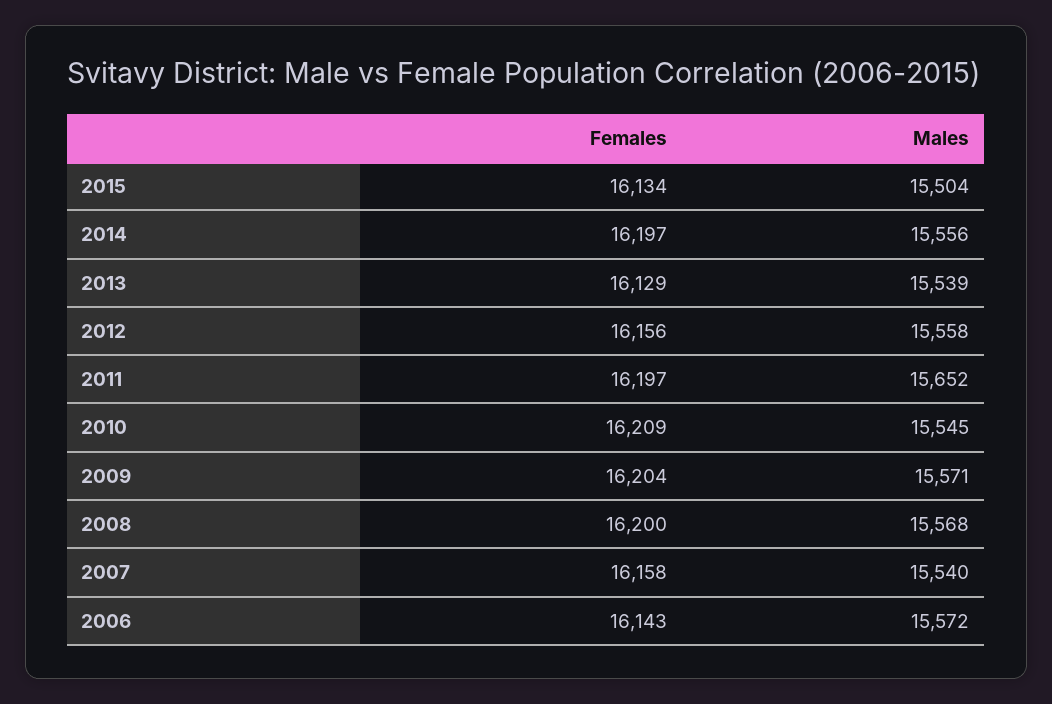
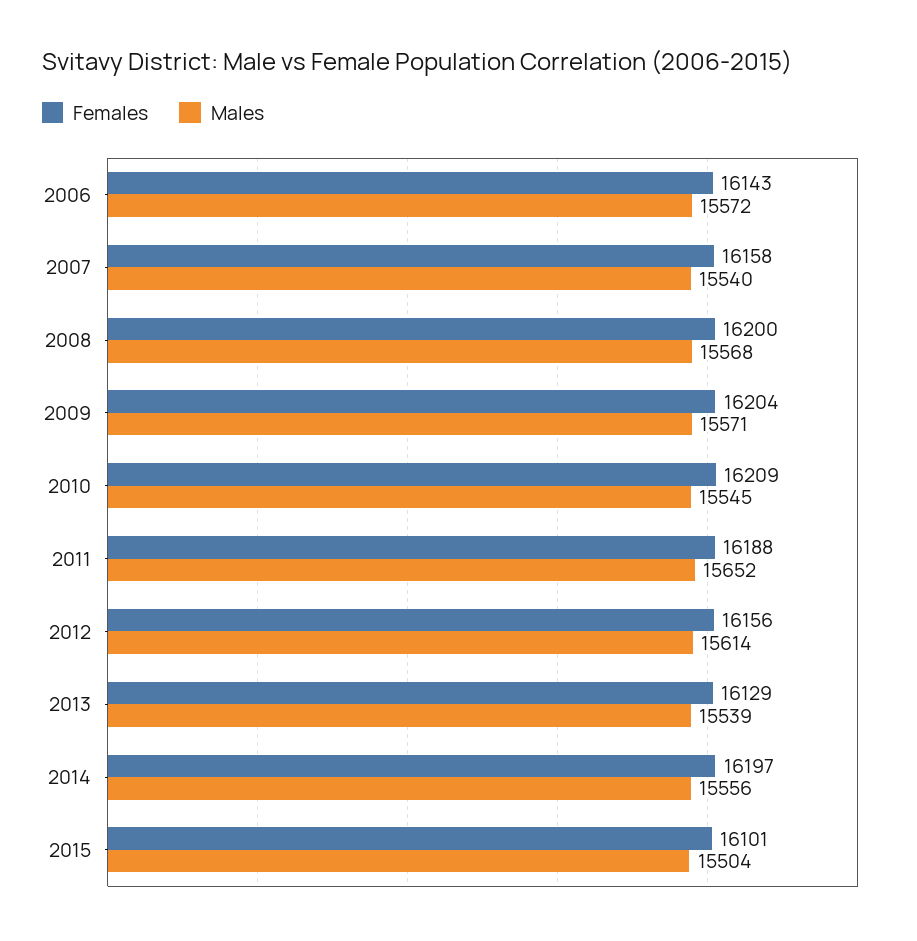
  {
    "Females": {
-     "2015": 16134,
+     "2015": 16101,
      "2014": 16197,
      "2013": 16129,
      "2012": 16156,
-     "2011": 16197,
+     "2011": 16188,
      "2010": 16209,
      "2009": 16204,
      "2008": 16200,
      "2007": 16158,
      "2006": 16143
    },
    "Males": {
      "2015": 15504,
      "2014": 15556,
      "2013": 15539,
-     "2012": 15558,
+     "2012": 15614,
      "2011": 15652,
      "2010": 15545,
      "2009": 15571,
      "2008": 15568,
      "2007": 15540,
      "2006": 15572
    }
  }

